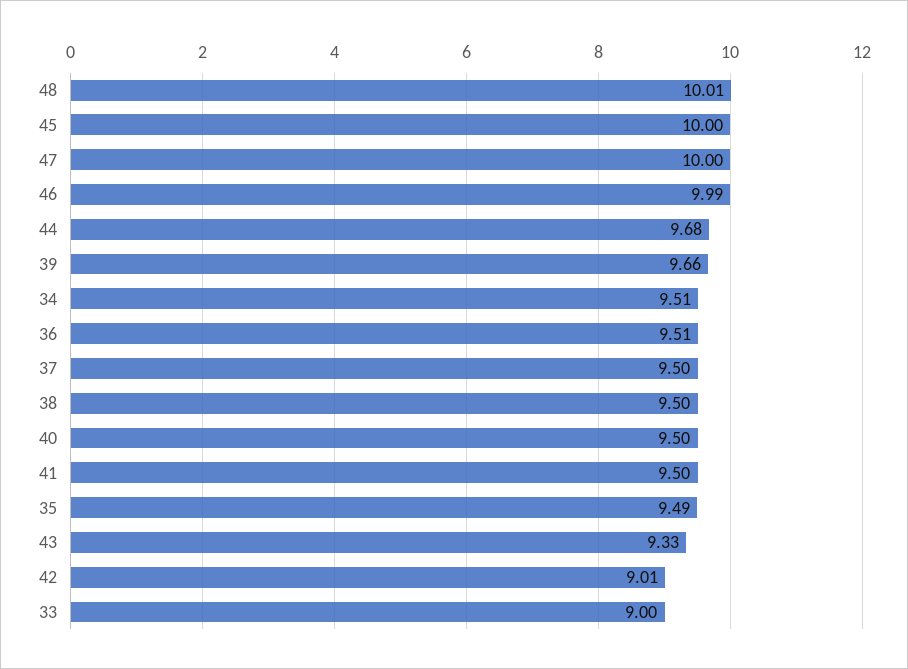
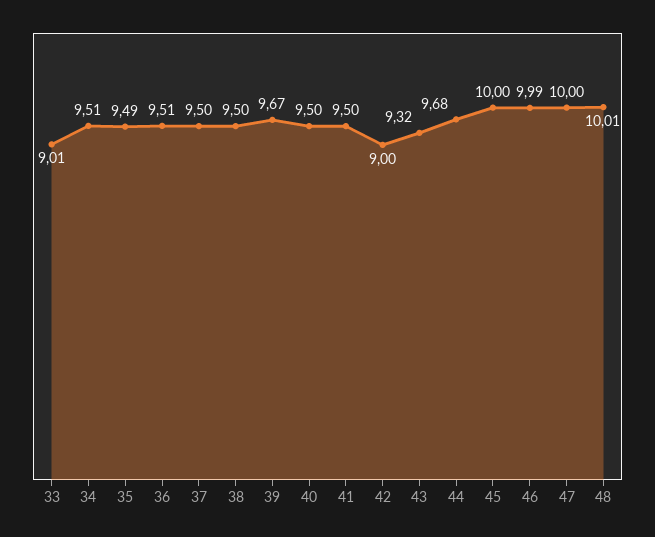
  {
    "48": 10.01,
    "45": 10,
    "47": 10,
    "46": 9.99,
    "44": 9.68,
-   "39": 9.66,
+   "39": 9.67,
    "34": 9.51,
    "36": 9.51,
    "37": 9.5,
    "38": 9.5,
    "40": 9.5,
    "41": 9.5,
    "35": 9.49,
-   "43": 9.33,
+   "43": 9.32,
-   "42": 9.01,
+   "42": 9,
-   "33": 9
+   "33": 9.01
  }

